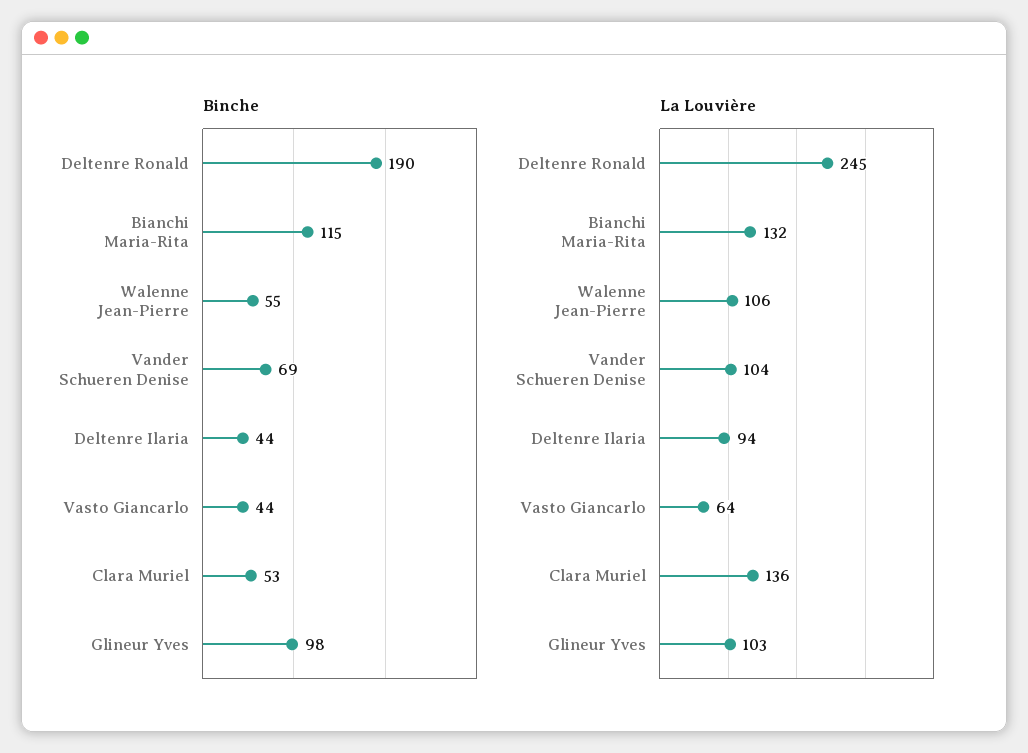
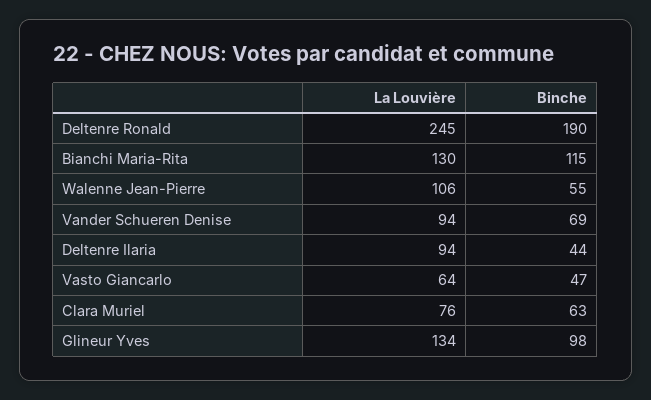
  {
    "Binche": {
      "Deltenre Ronald": 190,
      "Bianchi Maria-Rita": 115,
      "Walenne Jean-Pierre": 55,
      "Vander Schueren Denise": 69,
      "Deltenre Ilaria": 44,
-     "Vasto Giancarlo": 44,
+     "Vasto Giancarlo": 47,
-     "Clara Muriel": 53,
+     "Clara Muriel": 63,
      "Glineur Yves": 98
    },
    "La Louvière": {
      "Deltenre Ronald": 245,
-     "Bianchi Maria-Rita": 132,
+     "Bianchi Maria-Rita": 130,
      "Walenne Jean-Pierre": 106,
-     "Vander Schueren Denise": 104,
+     "Vander Schueren Denise": 94,
      "Deltenre Ilaria": 94,
      "Vasto Giancarlo": 64,
-     "Clara Muriel": 136,
+     "Clara Muriel": 76,
-     "Glineur Yves": 103
+     "Glineur Yves": 134
    }
  }

